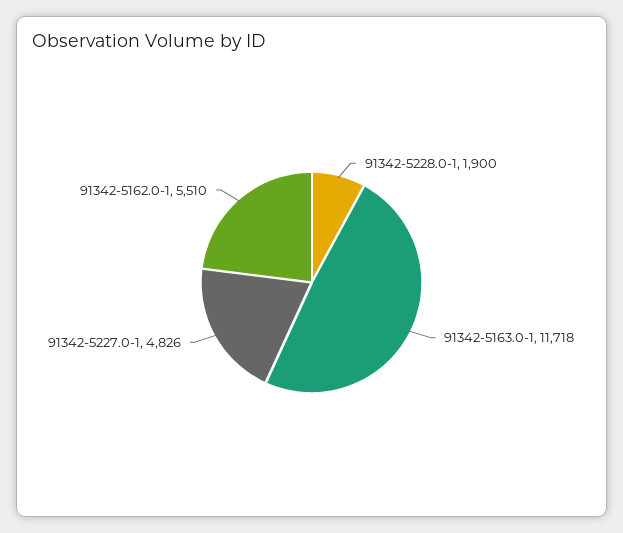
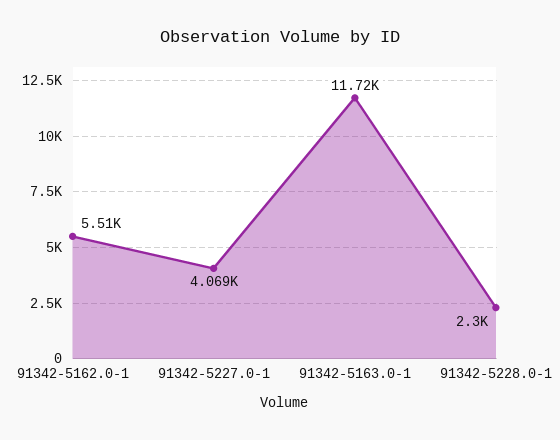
  {
-   "91342-5228.0-1": 1900,
+   "91342-5228.0-1": 2300,
    "91342-5163.0-1": 11718,
-   "91342-5227.0-1": 4826,
+   "91342-5227.0-1": 4069,
    "91342-5162.0-1": 5510
  }

